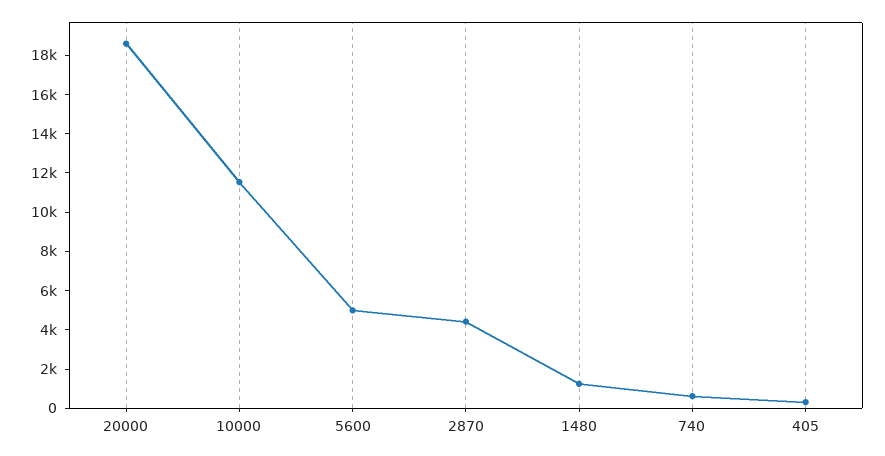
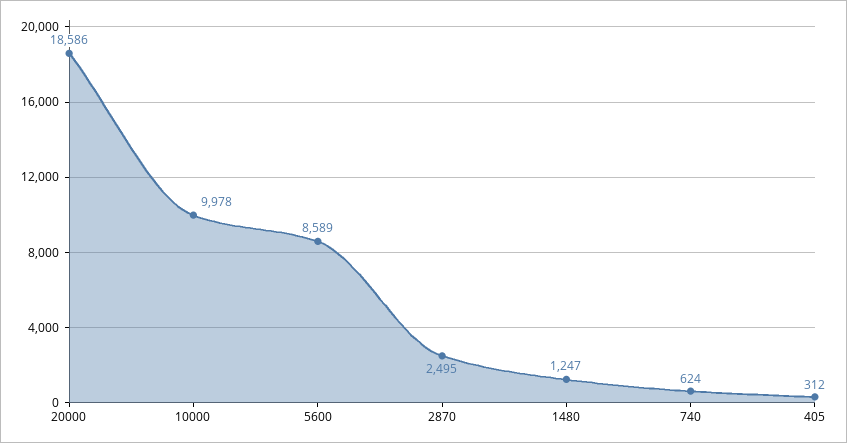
  {
    "20000": 18586,
-   "10000": 11500,
+   "10000": 9978,
-   "5600": 5000,
+   "5600": 8589,
-   "2870": 4500,
+   "2870": 2495,
    "1480": 1247,
    "740": 624,
    "405": 312
  }

